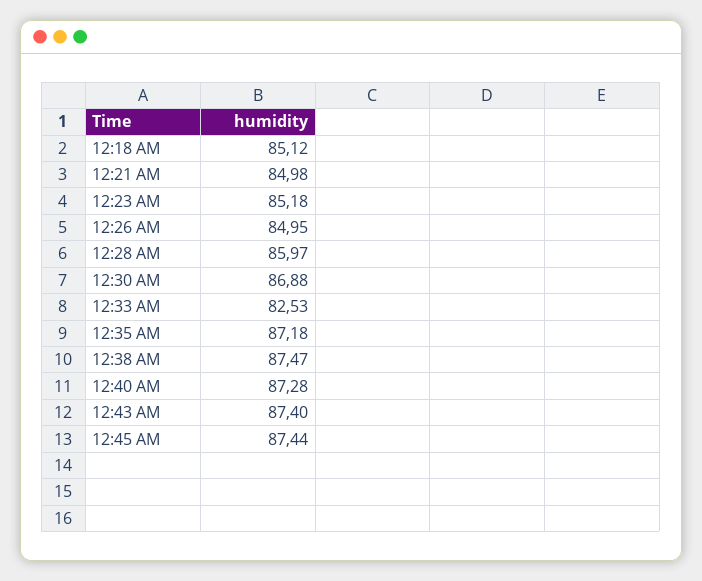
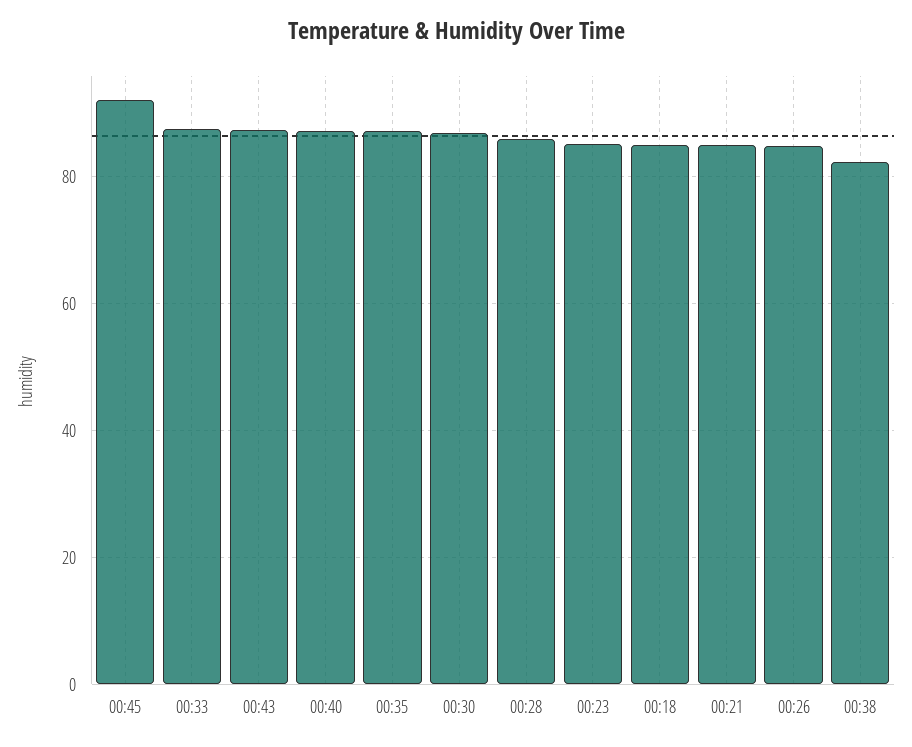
  {
    "12:18 AM": 85.12,
    "12:21 AM": 84.98,
    "12:23 AM": 85.18,
    "12:26 AM": 84.95,
    "12:28 AM": 85.97,
    "12:30 AM": 86.88,
-   "12:33 AM": 82.53,
+   "12:33 AM": 88,
    "12:35 AM": 87.18,
-   "12:38 AM": 87.47,
+   "12:38 AM": 82,
    "12:40 AM": 87.28,
    "12:43 AM": 87.4,
-   "12:45 AM": 87.44
+   "12:45 AM": 92
  }

